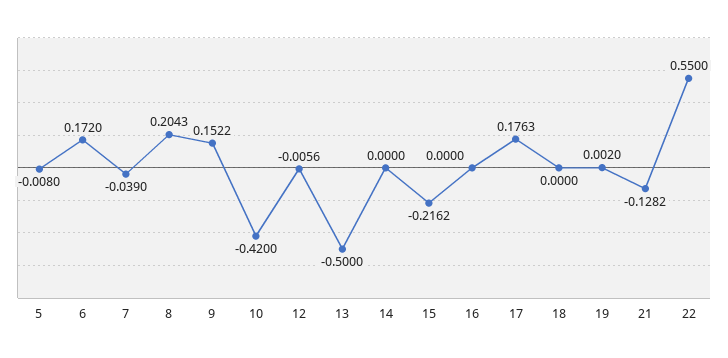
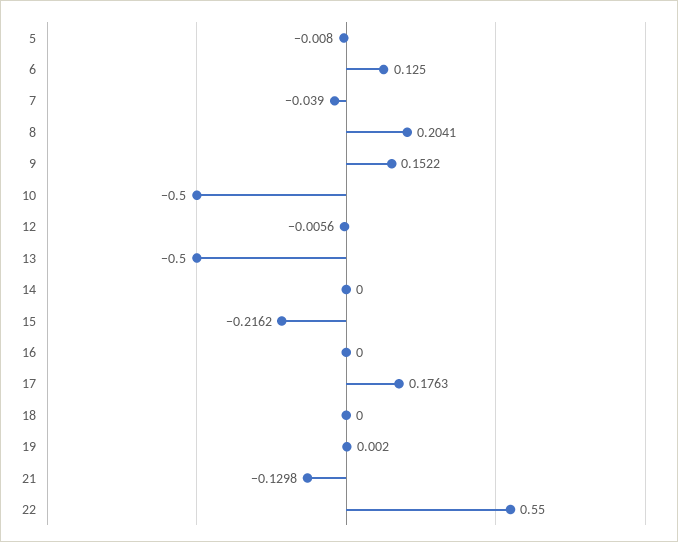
  {
    "5": -0.008,
-   "6": 0.172,
+   "6": 0.125,
    "7": -0.039,
-   "8": 0.2043,
+   "8": 0.2041,
    "9": 0.1522,
-   "10": -0.42,
+   "10": -0.5,
    "12": -0.0056,
    "13": -0.5,
    "14": 0,
    "15": -0.2162,
    "16": 0,
    "17": 0.1763,
    "18": 0,
    "19": 0.002,
-   "21": -0.1282,
+   "21": -0.1298,
    "22": 0.55
  }

